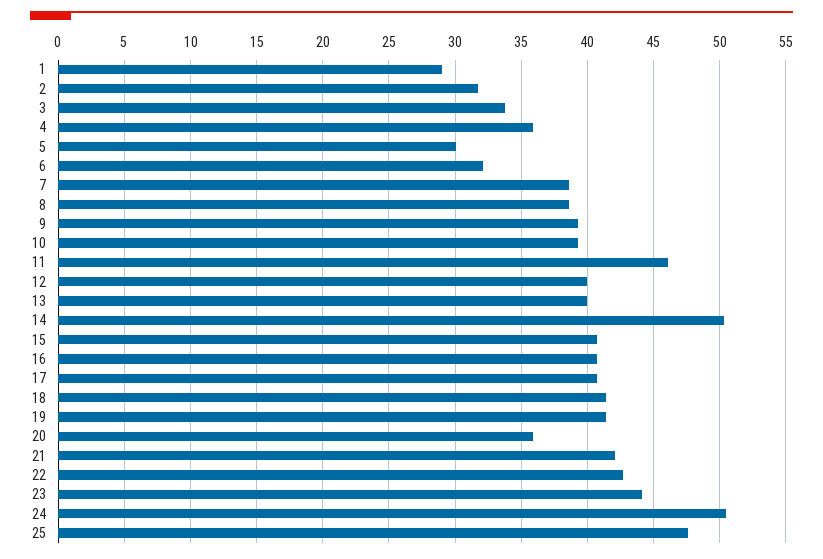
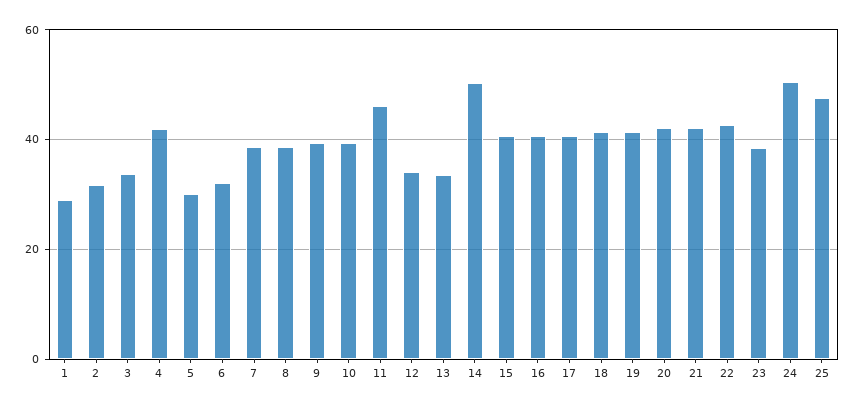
  {
    "1": 29,
    "2": 31.5,
    "3": 34,
-   "4": 36,
+   "4": 42,
    "5": 30,
    "6": 32,
    "7": 38.5,
    "8": 38.5,
    "9": 39.5,
    "10": 39.5,
    "11": 46,
-   "12": 40,
+   "12": 34,
-   "13": 40,
+   "13": 34,
    "14": 50.5,
    "15": 40.5,
    "16": 40.5,
    "17": 40.5,
    "18": 41.5,
    "19": 41.5,
-   "20": 36,
+   "20": 42,
    "21": 42,
    "22": 42.5,
-   "23": 44,
+   "23": 38,
    "24": 50.5,
    "25": 47.5
  }

